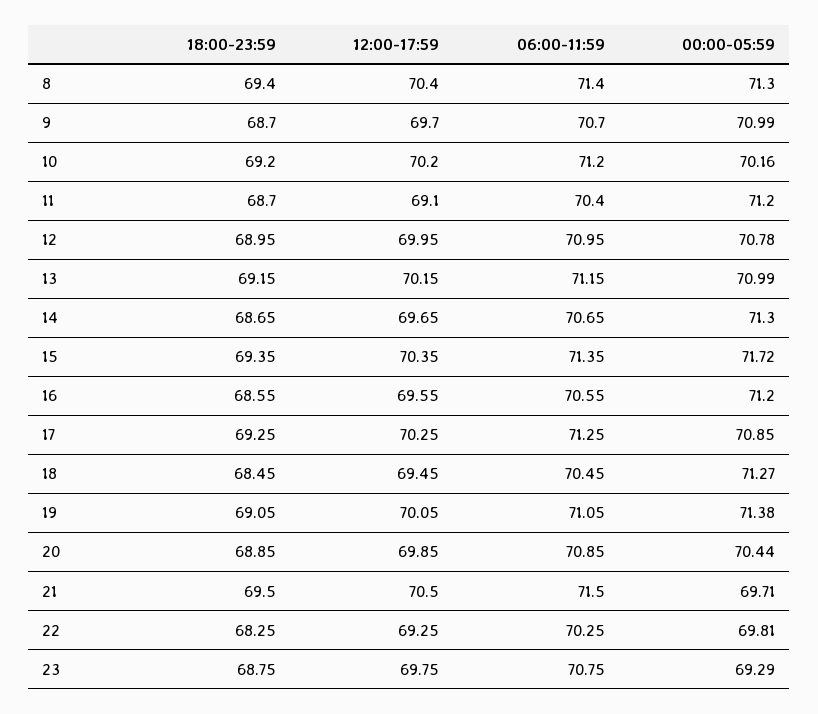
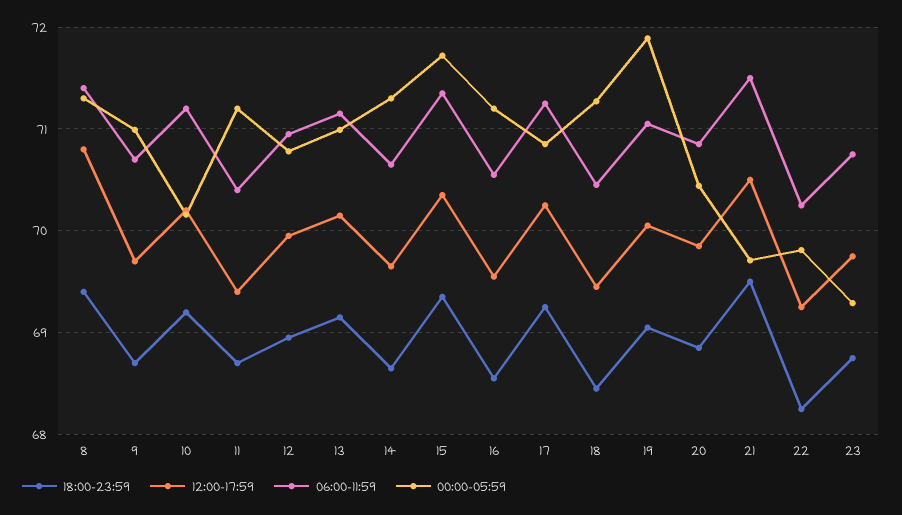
  {
    "18:00-23:59": {
      "8": 69.4,
      "9": 68.7,
      "10": 69.2,
      "11": 68.7,
      "12": 68.95,
      "13": 69.15,
      "14": 68.65,
      "15": 69.35,
      "16": 68.55,
      "17": 69.25,
      "18": 68.45,
      "19": 69.05,
      "20": 68.85,
      "21": 69.5,
      "22": 68.25,
      "23": 68.75
    },
    "12:00-17:59": {
-     "8": 70.4,
+     "8": 70.8,
      "9": 69.7,
      "10": 70.2,
-     "11": 69.1,
+     "11": 69.4,
      "12": 69.95,
      "13": 70.15,
      "14": 69.65,
      "15": 70.35,
      "16": 69.55,
      "17": 70.25,
      "18": 69.45,
      "19": 70.05,
      "20": 69.85,
      "21": 70.5,
      "22": 69.25,
      "23": 69.75
    },
    "06:00-11:59": {
      "8": 71.4,
      "9": 70.7,
      "10": 71.2,
      "11": 70.4,
      "12": 70.95,
      "13": 71.15,
      "14": 70.65,
      "15": 71.35,
      "16": 70.55,
      "17": 71.25,
      "18": 70.45,
      "19": 71.05,
      "20": 70.85,
      "21": 71.5,
      "22": 70.25,
      "23": 70.75
    },
    "00:00-05:59": {
      "8": 71.3,
      "9": 70.99,
      "10": 70.16,
      "11": 71.2,
      "12": 70.78,
      "13": 70.99,
      "14": 71.3,
      "15": 71.72,
      "16": 71.2,
      "17": 70.85,
      "18": 71.27,
-     "19": 71.38,
+     "19": 71.9,
      "20": 70.44,
      "21": 69.71,
      "22": 69.81,
      "23": 69.29
    }
  }

